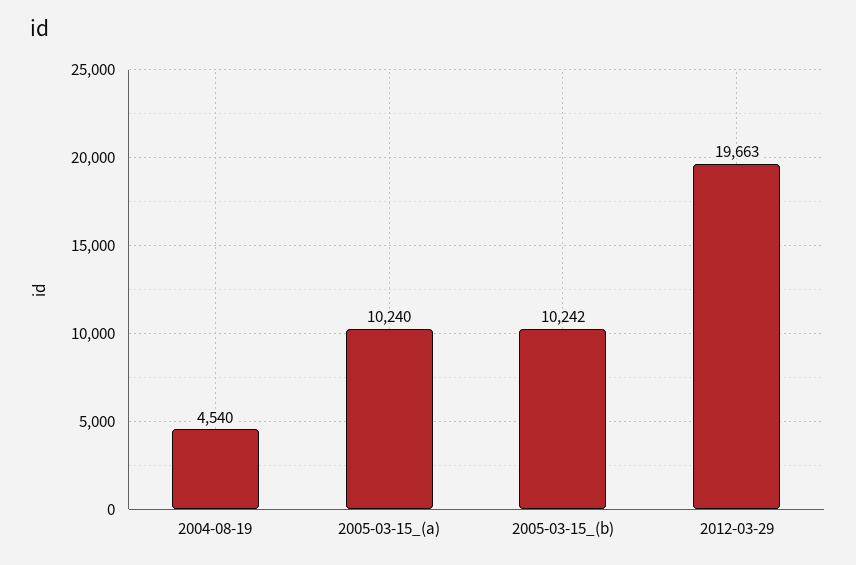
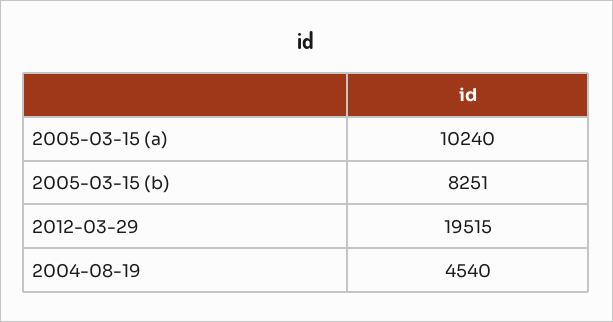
  {
    "2004-08-19": 4540,
    "2005-03-15_(a)": 10240,
-   "2005-03-15_(b)": 10242,
+   "2005-03-15_(b)": 8251,
-   "2012-03-29": 19663
+   "2012-03-29": 19515
  }

